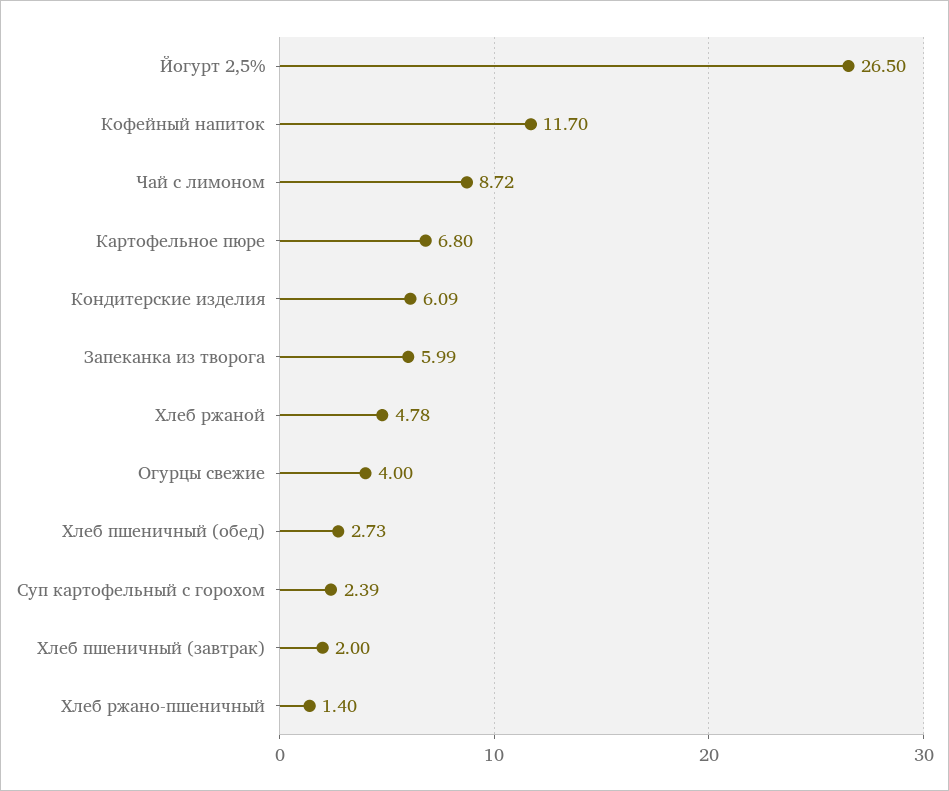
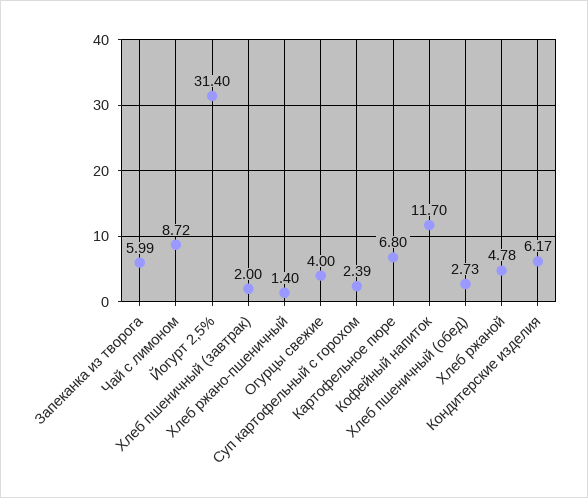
  {
-   "Йогурт 2,5%": 26.5,
+   "Йогурт 2,5%": 31.4,
    "Кофейный напиток": 11.7,
    "Чай с лимоном": 8.72,
    "Картофельное пюре": 6.8,
-   "Кондитерские изделия": 6.09,
+   "Кондитерские изделия": 6.17,
    "Запеканка из творога": 5.99,
    "Хлеб ржаной": 4.78,
    "Огурцы свежие": 4,
    "Хлеб пшеничный (обед)": 2.73,
    "Суп картофельный с горохом": 2.39,
    "Хлеб пшеничный (завтрак)": 2,
    "Хлеб ржано-пшеничный": 1.4
  }

